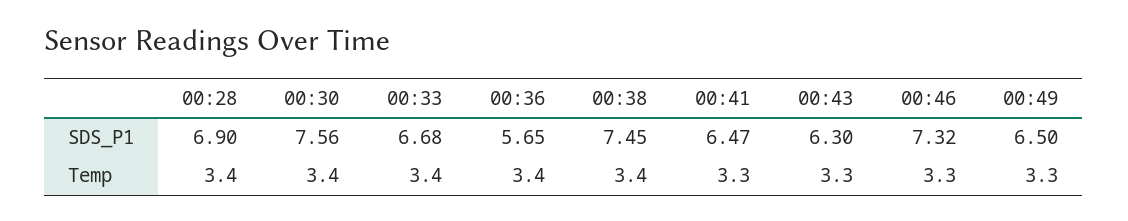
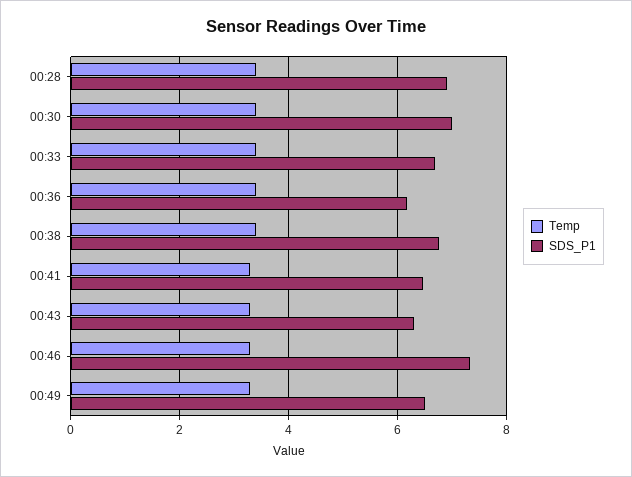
  {
    "SDS_P1": {
      "00:28": 6.9,
-     "00:30": 7.56,
+     "00:30": 7,
      "00:33": 6.68,
-     "00:36": 5.65,
+     "00:36": 6.2,
-     "00:38": 7.45,
+     "00:38": 6.8,
      "00:41": 6.47,
      "00:43": 6.3,
      "00:46": 7.32,
      "00:49": 6.5
    },
    "Temp": {
      "00:28": 3.4,
      "00:30": 3.4,
      "00:33": 3.4,
      "00:36": 3.4,
      "00:38": 3.4,
      "00:41": 3.3,
      "00:43": 3.3,
      "00:46": 3.3,
      "00:49": 3.3
    }
  }

